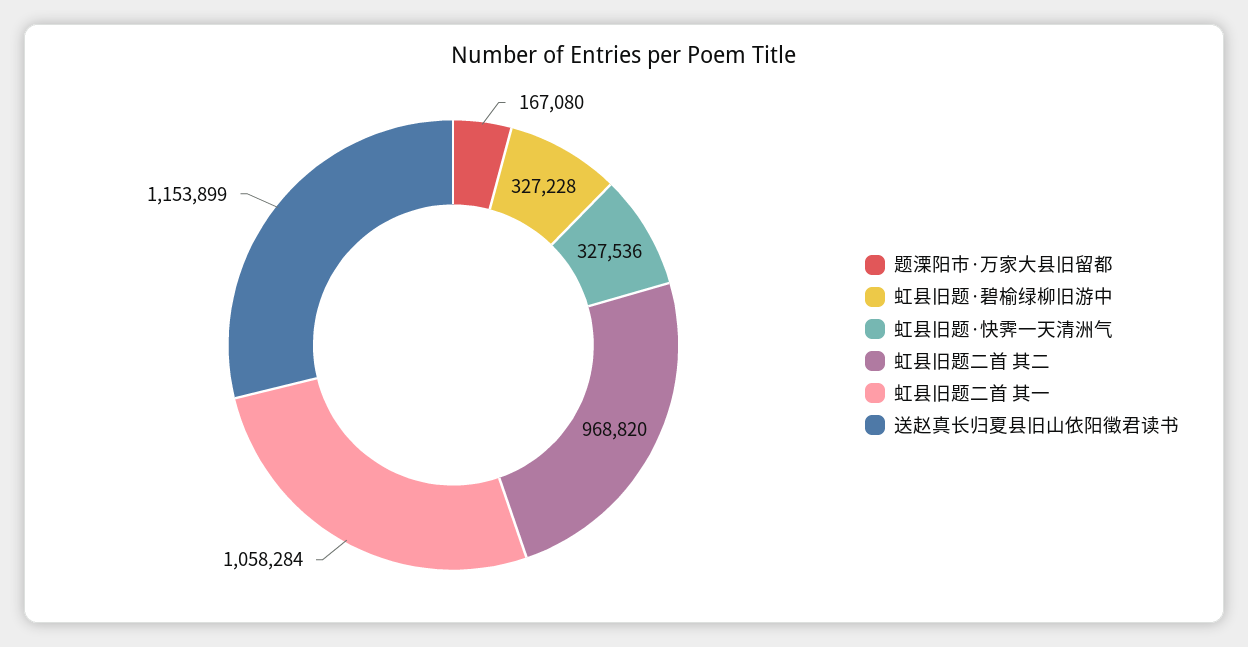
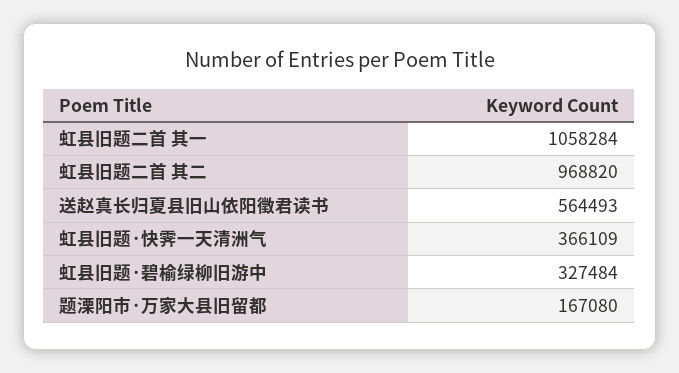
  {
    "题溧阳市·万家大县旧留都": 167080,
-   "虹县旧题·碧榆绿柳旧游中": 327228,
+   "虹县旧题·碧榆绿柳旧游中": 327484,
-   "虹县旧题·快霁一天清洲气": 327536,
+   "虹县旧题·快霁一天清洲气": 366109,
    "虹县旧题二首 其二": 968820,
    "虹县旧题二首 其一": 1058284,
-   "送赵真长归夏县旧山依阳徵君读书": 1153899
+   "送赵真长归夏县旧山依阳徵君读书": 564493
  }

